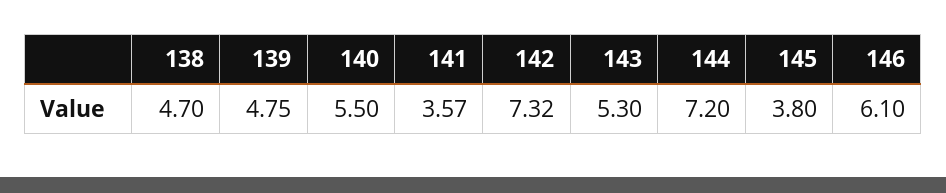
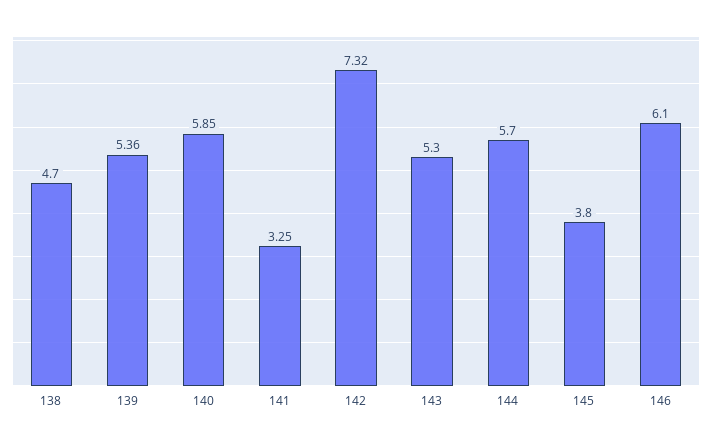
  {
    "138": 4.7,
-   "139": 4.75,
+   "139": 5.36,
-   "140": 5.5,
+   "140": 5.85,
-   "141": 3.57,
+   "141": 3.25,
    "142": 7.32,
    "143": 5.3,
-   "144": 7.2,
+   "144": 5.7,
    "145": 3.8,
    "146": 6.1
  }

